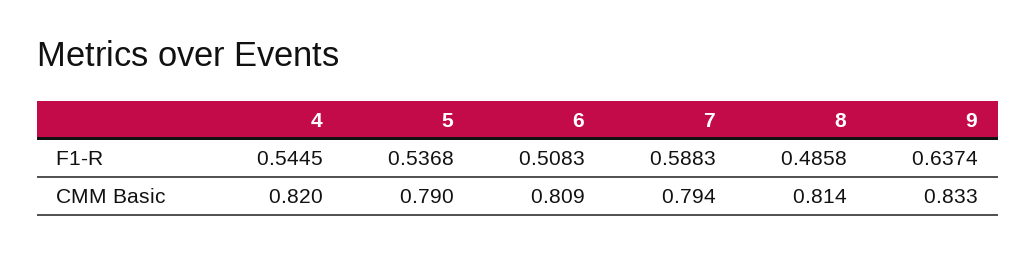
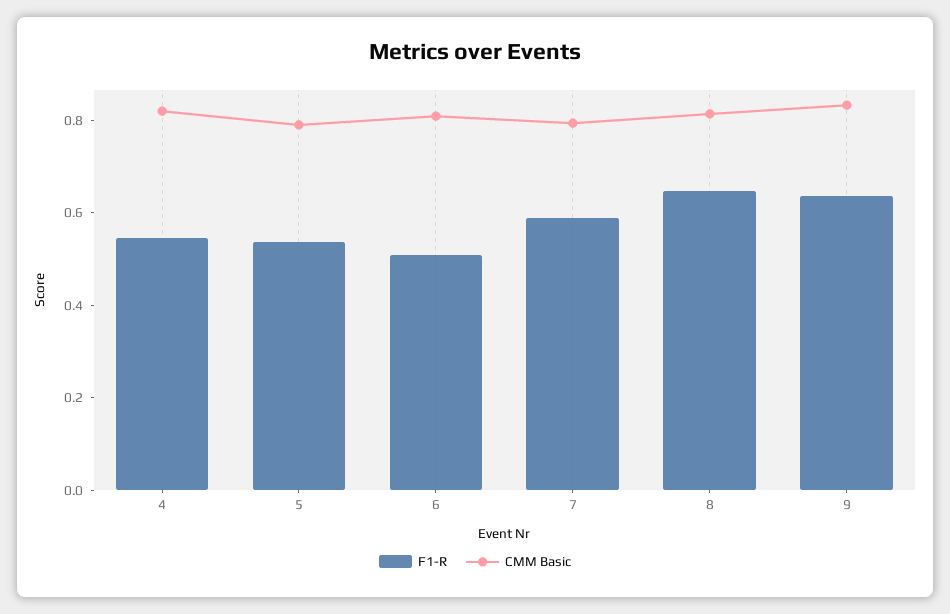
  {
    "F1-R": {
      "4": 0.5445,
      "5": 0.5368,
      "6": 0.5083,
      "7": 0.5883,
-     "8": 0.4858,
+     "8": 0.65,
      "9": 0.6374
    },
    "CMM Basic": {
      "4": 0.82,
      "5": 0.79,
      "6": 0.809,
      "7": 0.794,
      "8": 0.814,
      "9": 0.833
    }
  }

